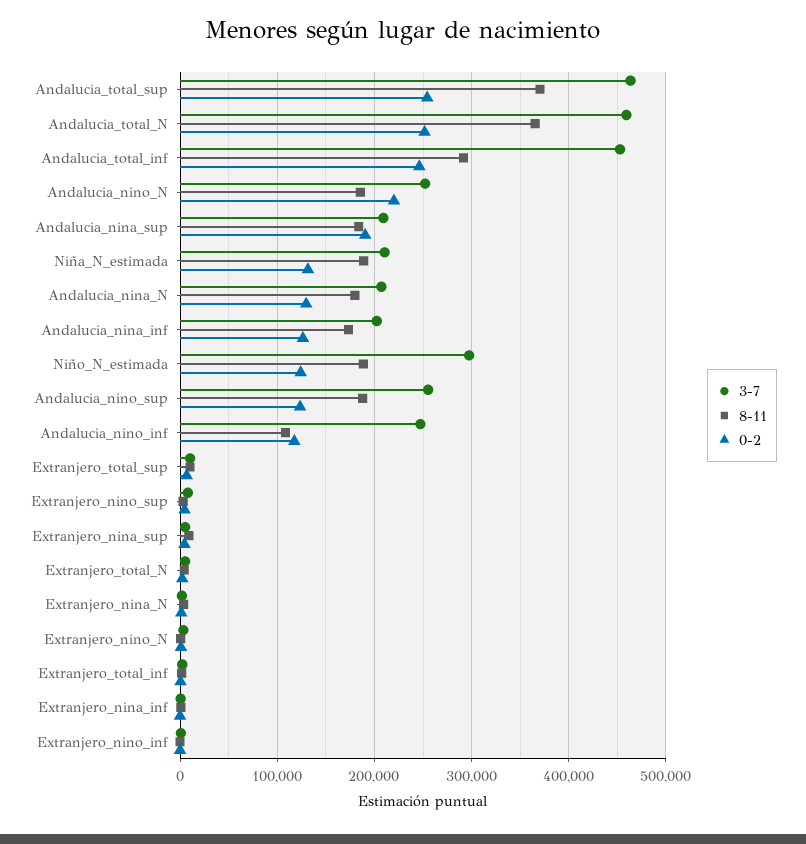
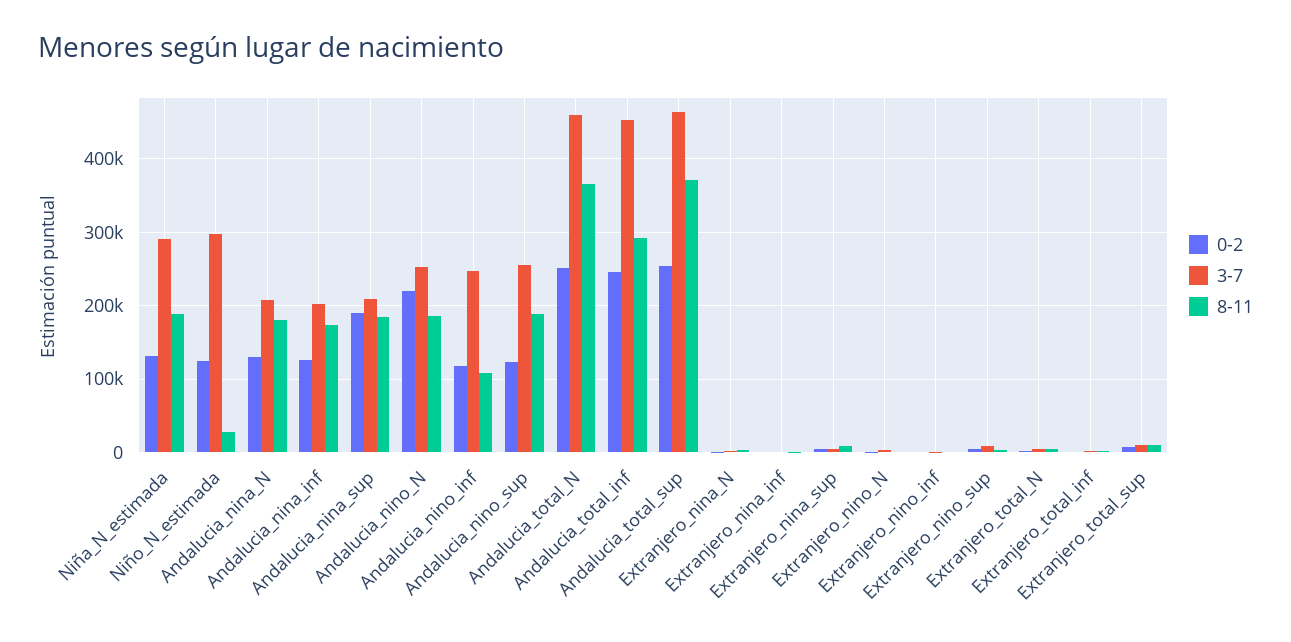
  {
    "3-7": {
      "Andalucia_total_sup": 460000,
      "Andalucia_total_N": 460000,
      "Andalucia_total_inf": 450000,
      "Andalucia_nino_N": 250000,
      "Andalucia_nina_sup": 210000,
-     "Niña_N_estimada": 210000,
+     "Niña_N_estimada": 290000,
      "Andalucia_nina_N": 210000,
      "Andalucia_nina_inf": 200000,
      "Niño_N_estimada": 300000,
      "Andalucia_nino_sup": 260000,
      "Andalucia_nino_inf": 250000,
      "Extranjero_total_sup": 10000,
      "Extranjero_nino_sup": 10000,
      "Extranjero_nina_sup": 10000,
      "Extranjero_total_N": 10000,
      "Extranjero_nina_N": 0,
      "Extranjero_nino_N": 0,
      "Extranjero_total_inf": 0,
      "Extranjero_nina_inf": 0,
      "Extranjero_nino_inf": 0
    },
    "8-11": {
      "Andalucia_total_sup": 370000,
      "Andalucia_total_N": 370000,
      "Andalucia_total_inf": 290000,
      "Andalucia_nino_N": 190000,
      "Andalucia_nina_sup": 180000,
      "Niña_N_estimada": 190000,
      "Andalucia_nina_N": 180000,
      "Andalucia_nina_inf": 170000,
-     "Niño_N_estimada": 190000,
+     "Niño_N_estimada": 30000,
      "Andalucia_nino_sup": 190000,
      "Andalucia_nino_inf": 110000,
      "Extranjero_total_sup": 10000,
      "Extranjero_nino_sup": 0,
      "Extranjero_nina_sup": 10000,
      "Extranjero_total_N": 0,
      "Extranjero_nina_N": 0,
      "Extranjero_nino_N": 0,
      "Extranjero_total_inf": 0,
      "Extranjero_nina_inf": 0,
      "Extranjero_nino_inf": 0
    },
    "0-2": {
      "Andalucia_total_sup": 250000,
      "Andalucia_total_N": 250000,
      "Andalucia_total_inf": 250000,
      "Andalucia_nino_N": 220000,
      "Andalucia_nina_sup": 190000,
      "Niña_N_estimada": 130000,
      "Andalucia_nina_N": 130000,
      "Andalucia_nina_inf": 130000,
      "Niño_N_estimada": 120000,
      "Andalucia_nino_sup": 120000,
      "Andalucia_nino_inf": 120000,
      "Extranjero_total_sup": 10000,
      "Extranjero_nino_sup": 0,
      "Extranjero_nina_sup": 0,
      "Extranjero_total_N": 0,
      "Extranjero_nina_N": 0,
      "Extranjero_nino_N": 0,
      "Extranjero_total_inf": 0,
      "Extranjero_nina_inf": 0,
      "Extranjero_nino_inf": 0
    }
  }

